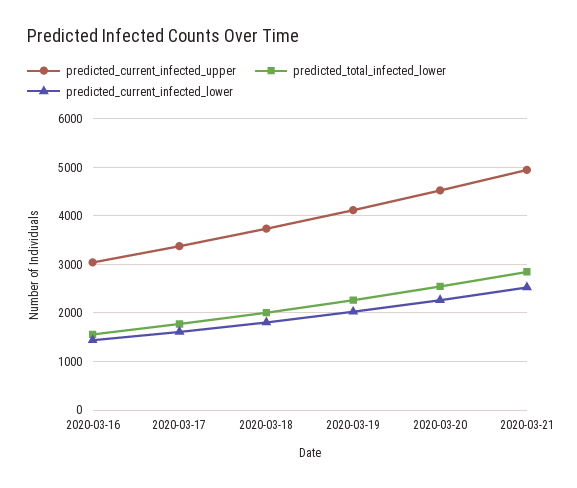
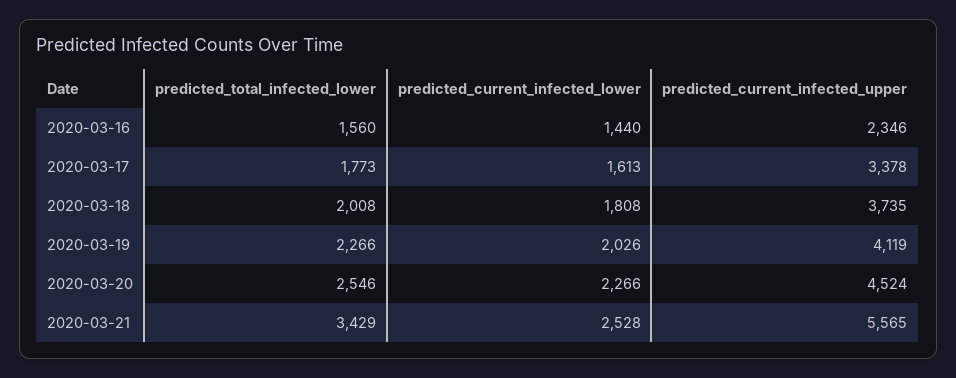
  {
    "predicted_current_infected_upper": {
-     "2020-03-16": 3000,
+     "2020-03-16": 2346,
      "2020-03-17": 3378,
      "2020-03-18": 3735,
      "2020-03-19": 4119,
      "2020-03-20": 4524,
-     "2020-03-21": 5000
+     "2020-03-21": 5565
    },
    "predicted_total_infected_lower": {
      "2020-03-16": 1560,
      "2020-03-17": 1773,
      "2020-03-18": 2008,
      "2020-03-19": 2266,
      "2020-03-20": 2546,
-     "2020-03-21": 2800
+     "2020-03-21": 3429
    },
    "predicted_current_infected_lower": {
      "2020-03-16": 1440,
      "2020-03-17": 1613,
      "2020-03-18": 1808,
      "2020-03-19": 2026,
      "2020-03-20": 2266,
      "2020-03-21": 2528
    }
  }

